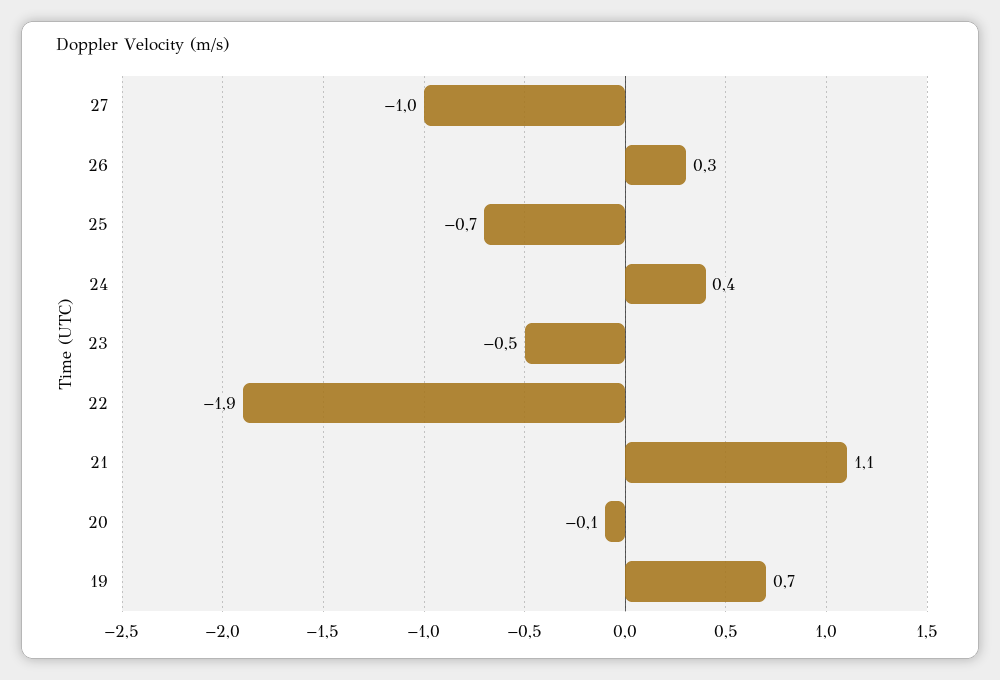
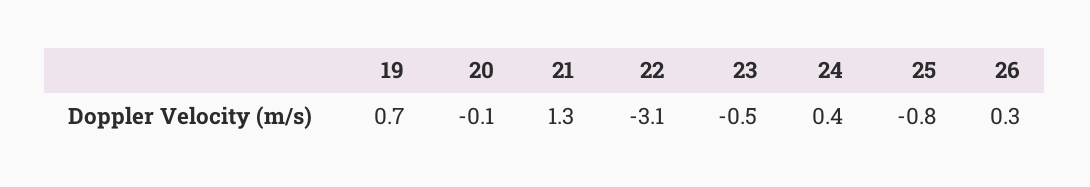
  {
-   "27": -1,
    "26": 0.3,
-   "25": -0.7,
+   "25": -0.8,
    "24": 0.4,
    "23": -0.5,
-   "22": -1.9,
+   "22": -3.1,
-   "21": 1.1,
+   "21": 1.3,
    "20": -0.1,
    "19": 0.7
  }

